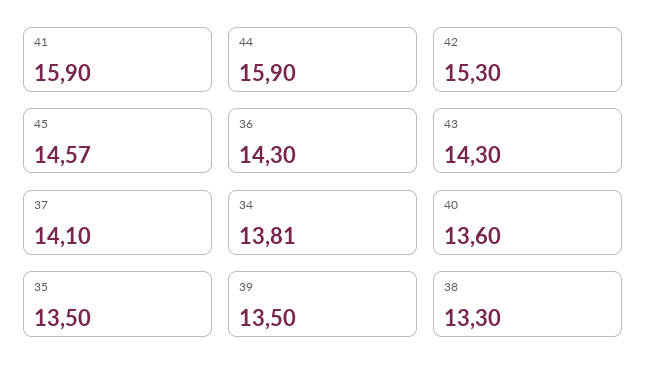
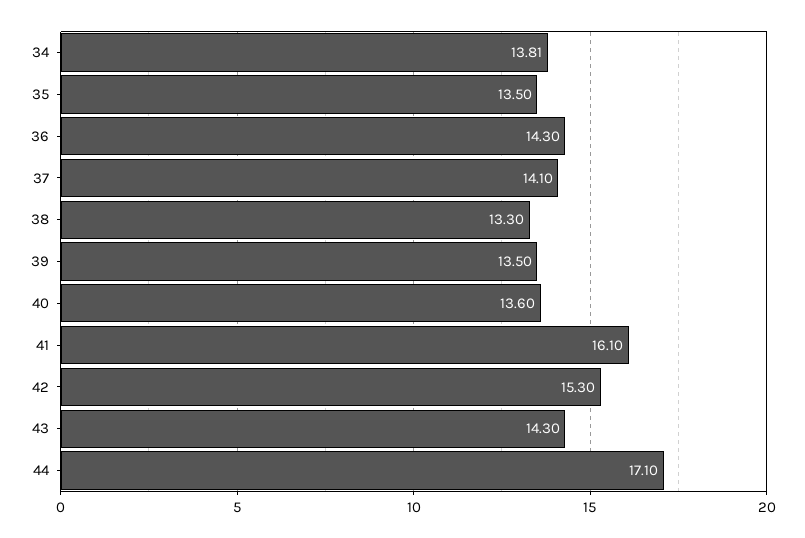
  {
-   "41": 15.9,
+   "41": 16.1,
-   "44": 15.9,
+   "44": 17.1,
    "42": 15.3,
-   "45": 14.57,
    "36": 14.3,
    "43": 14.3,
    "37": 14.1,
    "34": 13.81,
    "40": 13.6,
    "35": 13.5,
    "39": 13.5,
    "38": 13.3
  }

